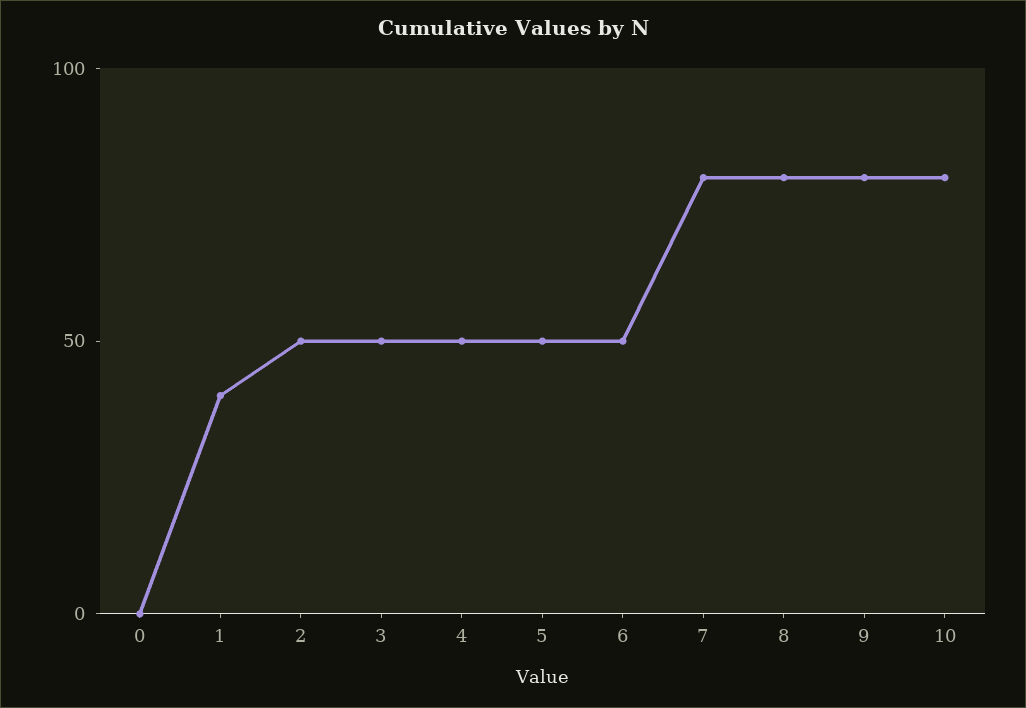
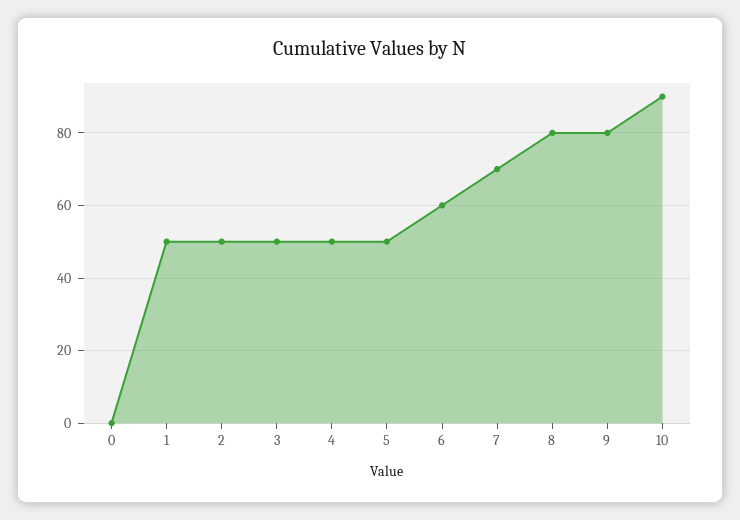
  {
    "0": 0,
-   "1": 40,
+   "1": 50,
    "2": 50,
    "3": 50,
    "4": 50,
    "5": 50,
-   "6": 50,
+   "6": 60,
-   "7": 80,
+   "7": 70,
    "8": 80,
    "9": 80,
-   "10": 80
+   "10": 90
  }

